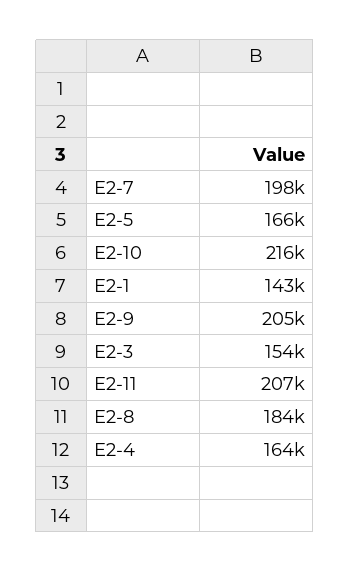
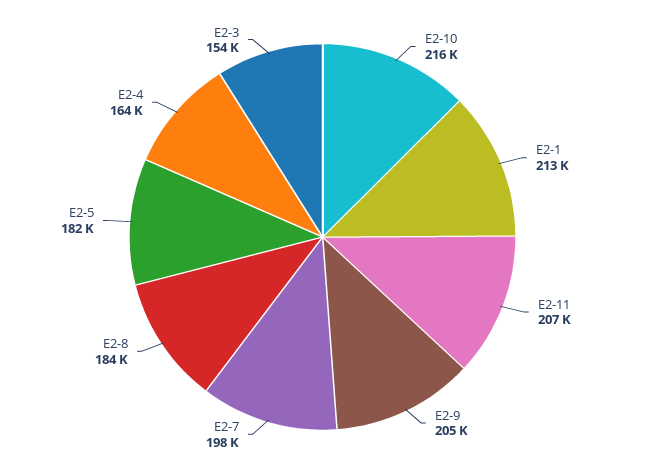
  {
    "E2-7": 198000,
-   "E2-5": 166000,
+   "E2-5": 182000,
    "E2-10": 216000,
-   "E2-1": 143000,
+   "E2-1": 213000,
    "E2-9": 205000,
    "E2-3": 154000,
    "E2-11": 207000,
    "E2-8": 184000,
    "E2-4": 164000
  }

